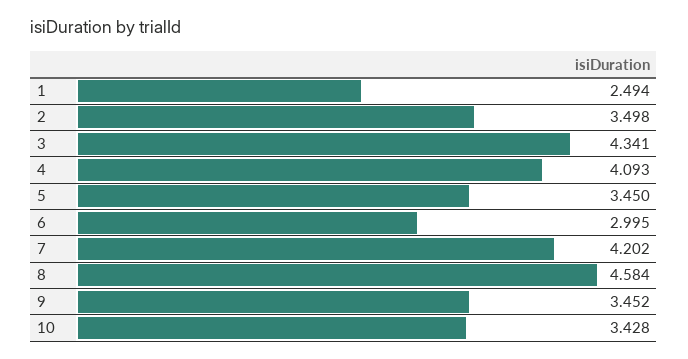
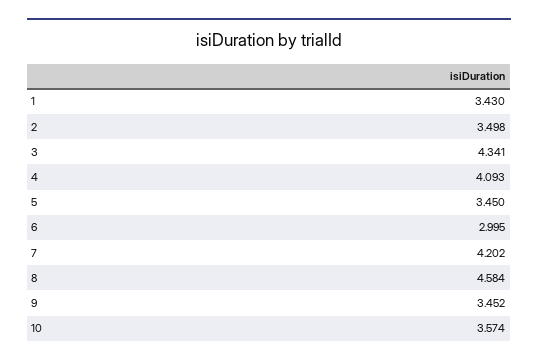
  {
-   "1": 2.494,
+   "1": 3.43,
    "2": 3.498,
    "3": 4.341,
    "4": 4.093,
    "5": 3.45,
    "6": 2.995,
    "7": 4.202,
    "8": 4.584,
    "9": 3.452,
-   "10": 3.428
+   "10": 3.574
  }

